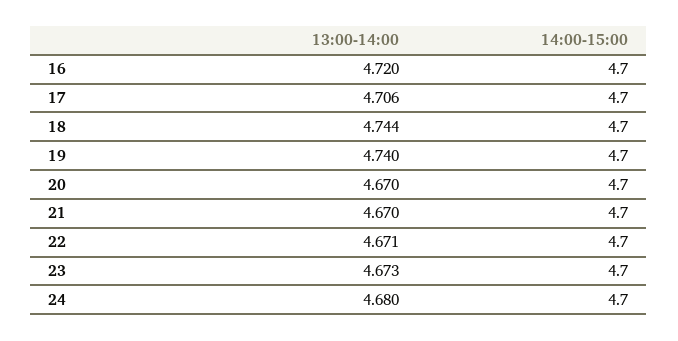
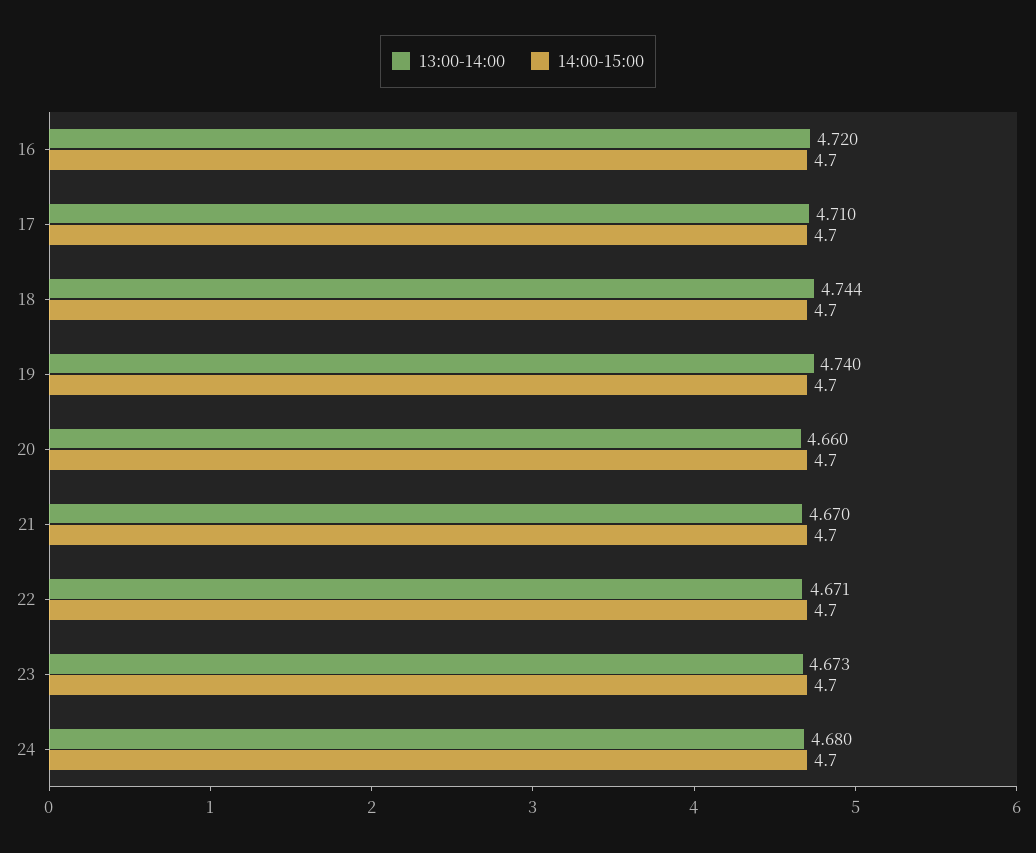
  {
    "13:00-14:00": {
      "16": 4.72,
-     "17": 4.706,
+     "17": 4.71,
      "18": 4.744,
      "19": 4.74,
-     "20": 4.67,
+     "20": 4.66,
      "21": 4.67,
      "22": 4.671,
      "23": 4.673,
      "24": 4.68
    },
    "14:00-15:00": {
      "16": 4.7,
      "17": 4.7,
      "18": 4.7,
      "19": 4.7,
      "20": 4.7,
      "21": 4.7,
      "22": 4.7,
      "23": 4.7,
      "24": 4.7
    }
  }

